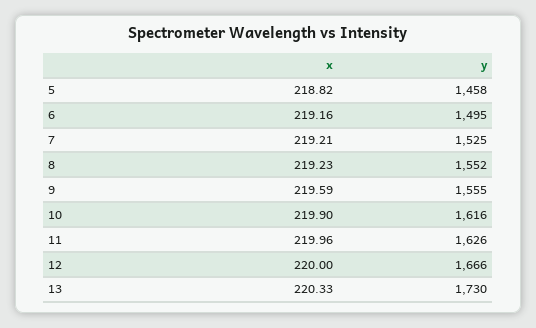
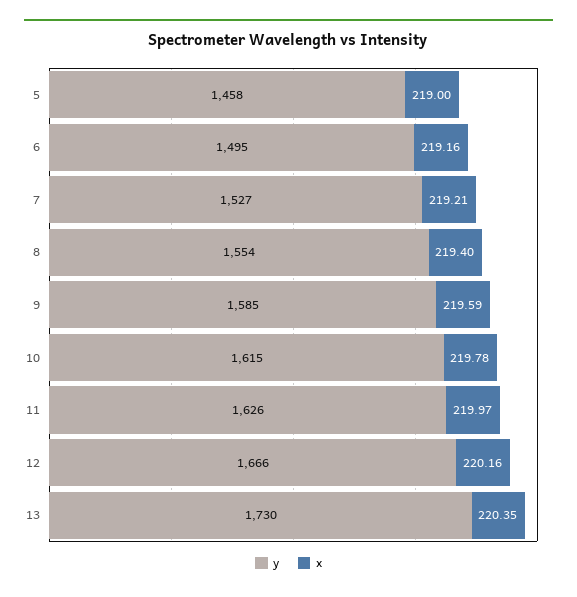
  {
    "x": {
-     "5": 218.82,
+     "5": 219,
      "6": 219.16,
      "7": 219.21,
-     "8": 219.23,
+     "8": 219.4,
      "9": 219.59,
-     "10": 219.9,
+     "10": 219.78,
-     "11": 219.96,
+     "11": 219.97,
-     "12": 220,
+     "12": 220.16,
-     "13": 220.33
+     "13": 220.35
    },
    "y": {
      "5": 1458,
      "6": 1495,
-     "7": 1525,
+     "7": 1527,
-     "8": 1552,
+     "8": 1554,
-     "9": 1555,
+     "9": 1585,
-     "10": 1616,
+     "10": 1615,
      "11": 1626,
      "12": 1666,
      "13": 1730
    }
  }

